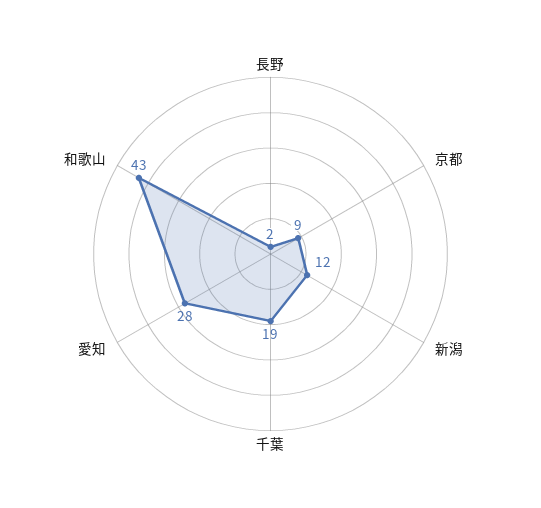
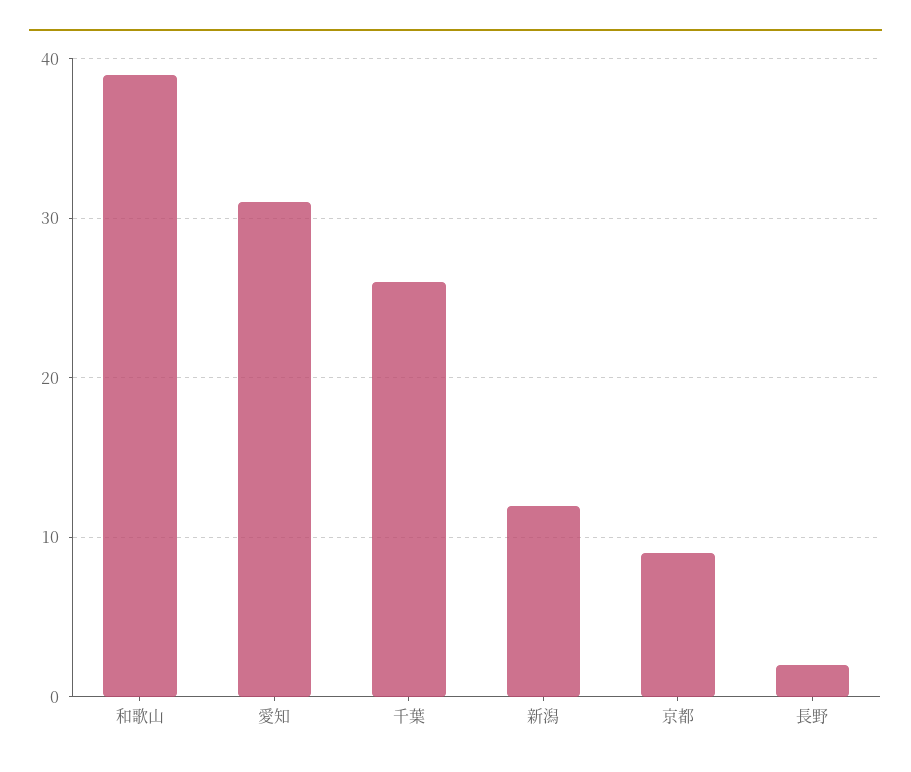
  {
    "長野": 2,
    "京都": 9,
    "新潟": 12,
-   "千葉": 19,
+   "千葉": 26,
-   "愛知": 28,
+   "愛知": 31,
-   "和歌山": 43
+   "和歌山": 39
  }

